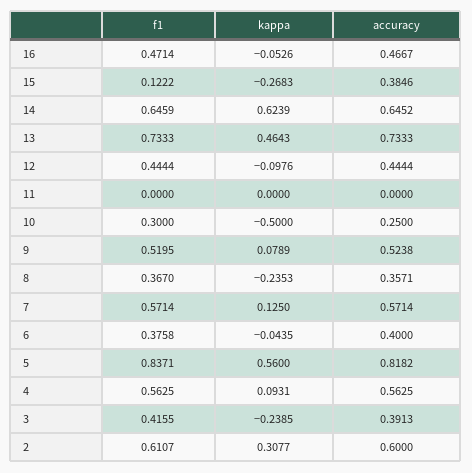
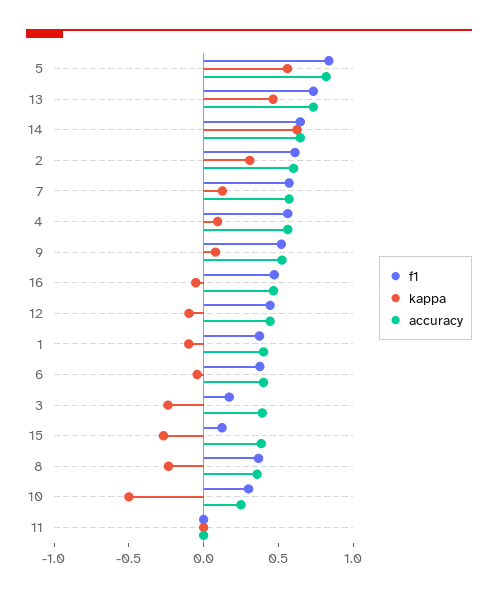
  {
    "f1": {
      "16": 0.4714,
      "15": 0.1222,
      "14": 0.6459,
      "13": 0.7333,
      "12": 0.4444,
      "11": 0,
      "10": 0.3,
      "9": 0.5195,
      "8": 0.367,
      "7": 0.5714,
      "6": 0.3758,
      "5": 0.8371,
      "4": 0.5625,
-     "3": 0.4155,
+     "3": 0.2,
-     "2": 0.6107
+     "2": 0.6107,
+     "1": 0.4
    },
    "kappa": {
      "16": -0.0526,
      "15": -0.2683,
      "14": 0.6239,
      "13": 0.4643,
      "12": -0.0976,
      "11": 0,
      "10": -0.5,
      "9": 0.0789,
      "8": -0.2353,
      "7": 0.125,
      "6": -0.0435,
      "5": 0.56,
      "4": 0.0931,
      "3": -0.2385,
-     "2": 0.3077
+     "2": 0.3077,
+     "1": -0.1
    },
    "accuracy": {
      "16": 0.4667,
      "15": 0.3846,
      "14": 0.6452,
      "13": 0.7333,
      "12": 0.4444,
      "11": 0,
      "10": 0.25,
      "9": 0.5238,
      "8": 0.3571,
      "7": 0.5714,
      "6": 0.4,
      "5": 0.8182,
      "4": 0.5625,
      "3": 0.3913,
-     "2": 0.6
+     "2": 0.6,
+     "1": 0.4
    }
  }

